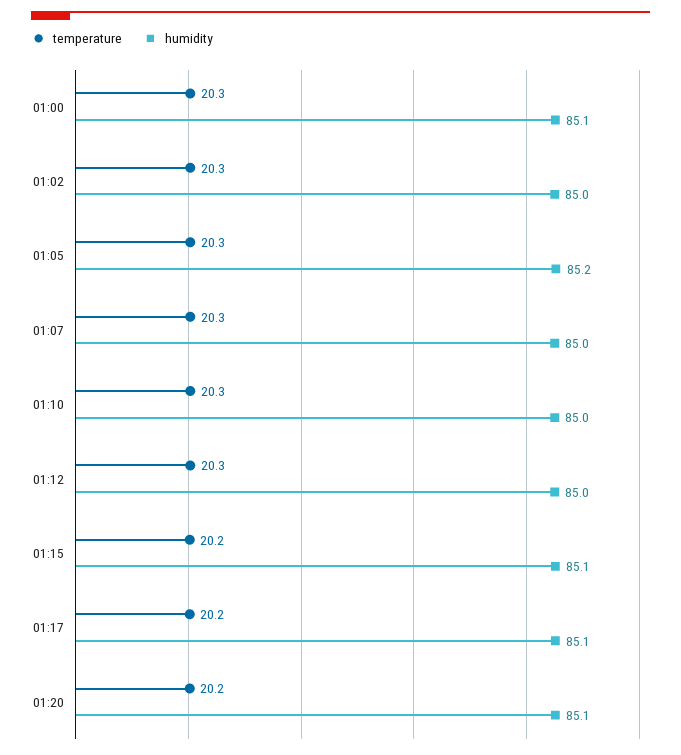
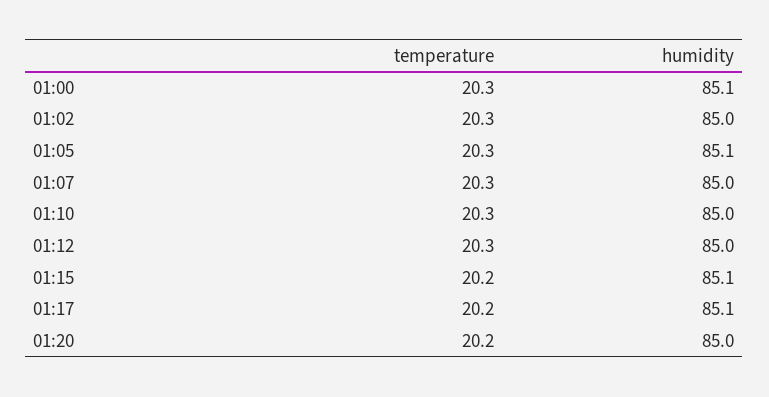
  {
    "temperature": {
      "01:00": 20.3,
      "01:02": 20.3,
      "01:05": 20.3,
      "01:07": 20.3,
      "01:10": 20.3,
      "01:12": 20.3,
      "01:15": 20.2,
      "01:17": 20.2,
      "01:20": 20.2
    },
    "humidity": {
      "01:00": 85.1,
      "01:02": 85,
-     "01:05": 85.2,
+     "01:05": 85.1,
      "01:07": 85,
      "01:10": 85,
      "01:12": 85,
      "01:15": 85.1,
      "01:17": 85.1,
-     "01:20": 85.1
+     "01:20": 85
    }
  }

